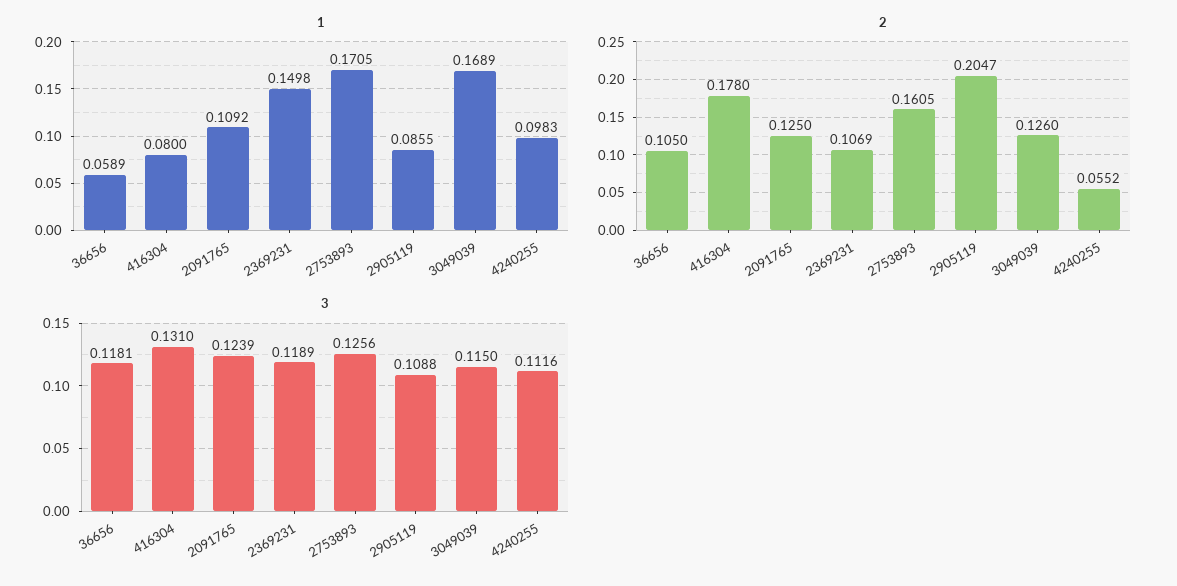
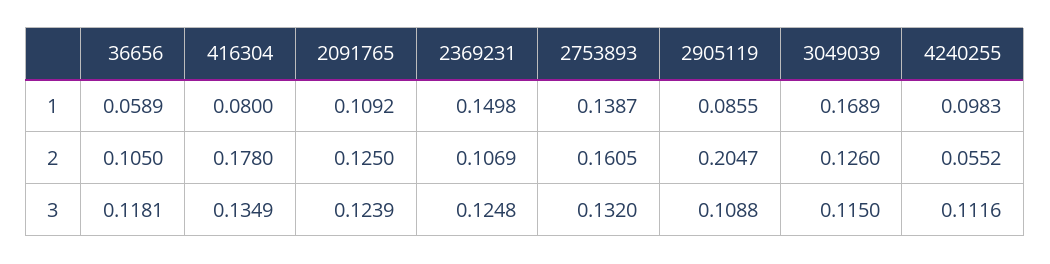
  {
    "1": {
      "36656": 0.0589,
      "416304": 0.08,
      "2091765": 0.1092,
      "2369231": 0.1498,
-     "2753893": 0.1705,
+     "2753893": 0.1387,
      "2905119": 0.0855,
      "3049039": 0.1689,
      "4240255": 0.0983
    },
    "2": {
      "36656": 0.105,
      "416304": 0.178,
      "2091765": 0.125,
      "2369231": 0.1069,
      "2753893": 0.1605,
      "2905119": 0.2047,
      "3049039": 0.126,
      "4240255": 0.0552
    },
    "3": {
      "36656": 0.1181,
-     "416304": 0.131,
+     "416304": 0.1349,
      "2091765": 0.1239,
-     "2369231": 0.1189,
+     "2369231": 0.1248,
-     "2753893": 0.1256,
+     "2753893": 0.132,
      "2905119": 0.1088,
      "3049039": 0.115,
      "4240255": 0.1116
    }
  }

